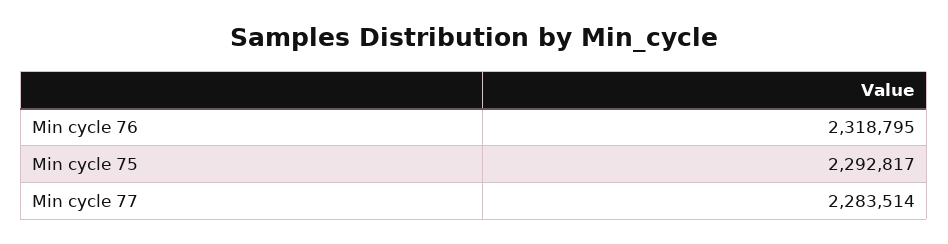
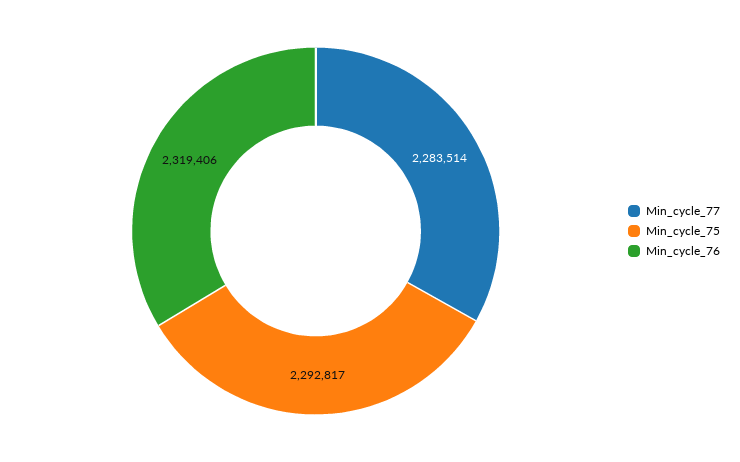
  {
-   "Min cycle 76": 2318795,
+   "Min cycle 76": 2319406,
    "Min cycle 75": 2292817,
    "Min cycle 77": 2283514
  }

